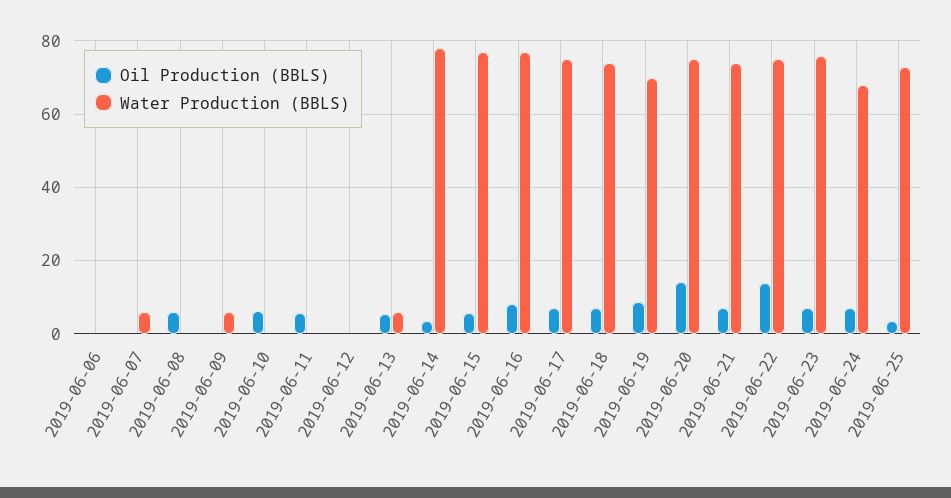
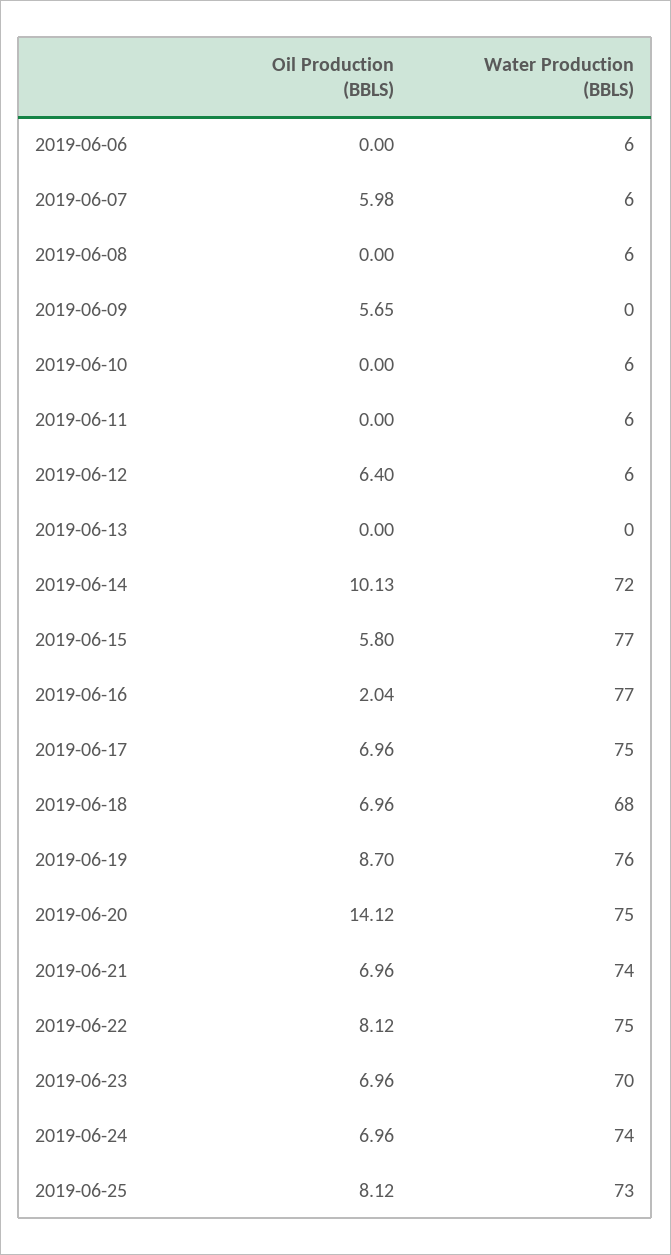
  {
    "Oil Production (BBLS)": {
      "2019-06-06": 0,
-     "2019-06-07": 0,
+     "2019-06-07": 5.98,
-     "2019-06-08": 6,
+     "2019-06-08": 0,
-     "2019-06-09": 0,
+     "2019-06-09": 5.65,
-     "2019-06-10": 6,
+     "2019-06-10": 0,
-     "2019-06-11": 6,
+     "2019-06-11": 0,
-     "2019-06-12": 0,
+     "2019-06-12": 6.4,
-     "2019-06-13": 6,
+     "2019-06-13": 0,
-     "2019-06-14": 4,
+     "2019-06-14": 10.13,
      "2019-06-15": 5.8,
-     "2019-06-16": 8,
+     "2019-06-16": 2.04,
      "2019-06-17": 6.96,
      "2019-06-18": 6.96,
      "2019-06-19": 8.7,
      "2019-06-20": 14.12,
      "2019-06-21": 6.96,
-     "2019-06-22": 14,
+     "2019-06-22": 8.12,
      "2019-06-23": 6.96,
      "2019-06-24": 6.96,
-     "2019-06-25": 4
+     "2019-06-25": 8.12
    },
    "Water Production (BBLS)": {
-     "2019-06-06": 0,
+     "2019-06-06": 6,
      "2019-06-07": 6,
-     "2019-06-08": 0,
+     "2019-06-08": 6,
-     "2019-06-09": 6,
+     "2019-06-09": 0,
-     "2019-06-10": 0,
+     "2019-06-10": 6,
-     "2019-06-11": 0,
+     "2019-06-11": 6,
-     "2019-06-12": 0,
+     "2019-06-12": 6,
-     "2019-06-13": 6,
+     "2019-06-13": 0,
-     "2019-06-14": 78,
+     "2019-06-14": 72,
      "2019-06-15": 77,
      "2019-06-16": 77,
      "2019-06-17": 75,
-     "2019-06-18": 74,
+     "2019-06-18": 68,
-     "2019-06-19": 70,
+     "2019-06-19": 76,
      "2019-06-20": 75,
      "2019-06-21": 74,
      "2019-06-22": 75,
-     "2019-06-23": 76,
+     "2019-06-23": 70,
-     "2019-06-24": 68,
+     "2019-06-24": 74,
      "2019-06-25": 73
    }
  }

